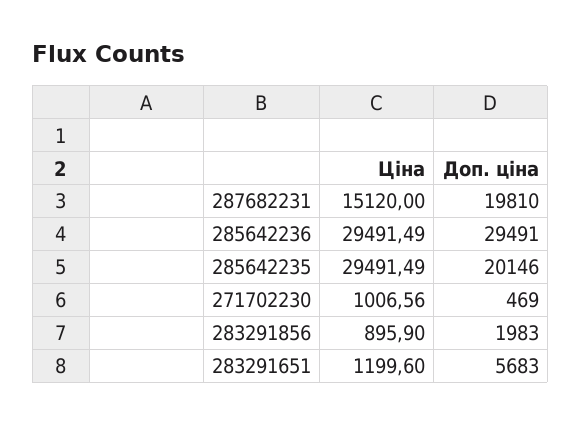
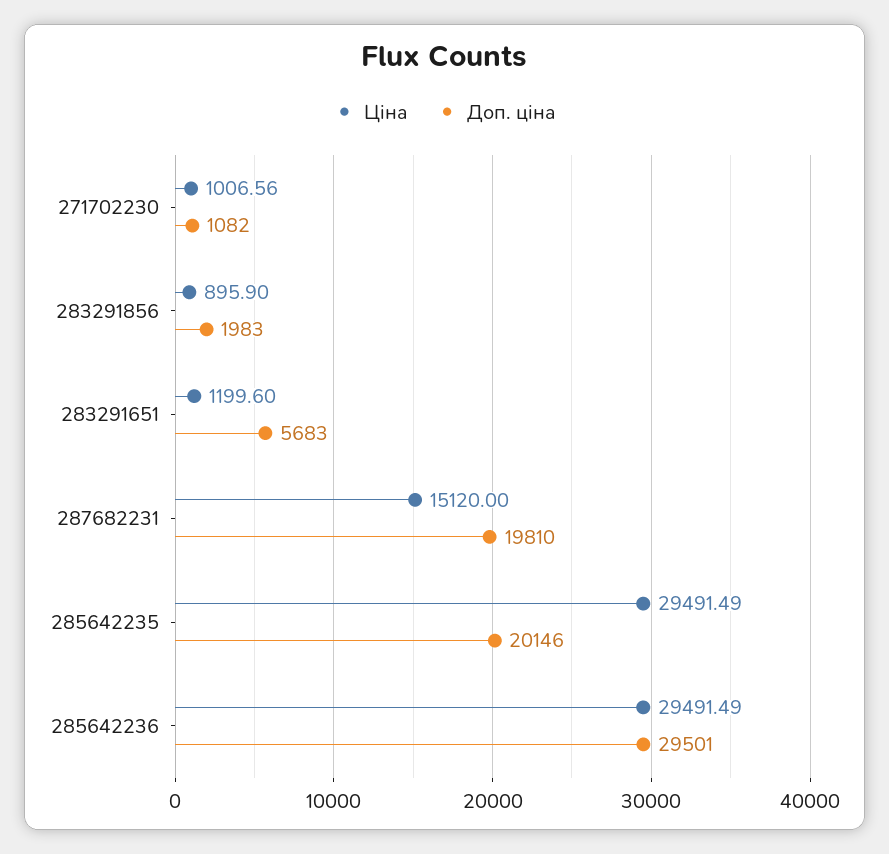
  {
    "Ціна": {
      "287682231": 15120,
      "285642236": 29491.49,
      "285642235": 29491.49,
      "271702230": 1006.56,
      "283291856": 895.9,
      "283291651": 1199.6
    },
    "Доп. ціна": {
      "287682231": 19810,
-     "285642236": 29491,
+     "285642236": 29501,
      "285642235": 20146,
-     "271702230": 469,
+     "271702230": 1082,
      "283291856": 1983,
      "283291651": 5683
    }
  }

